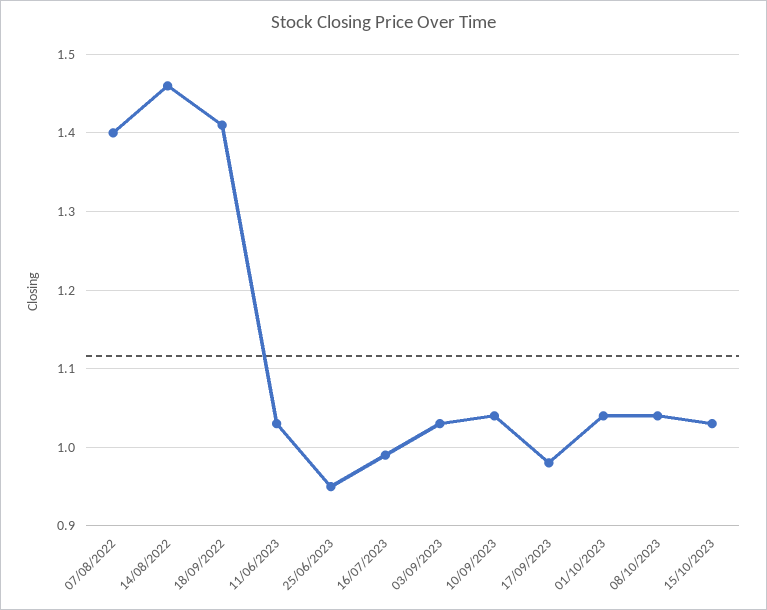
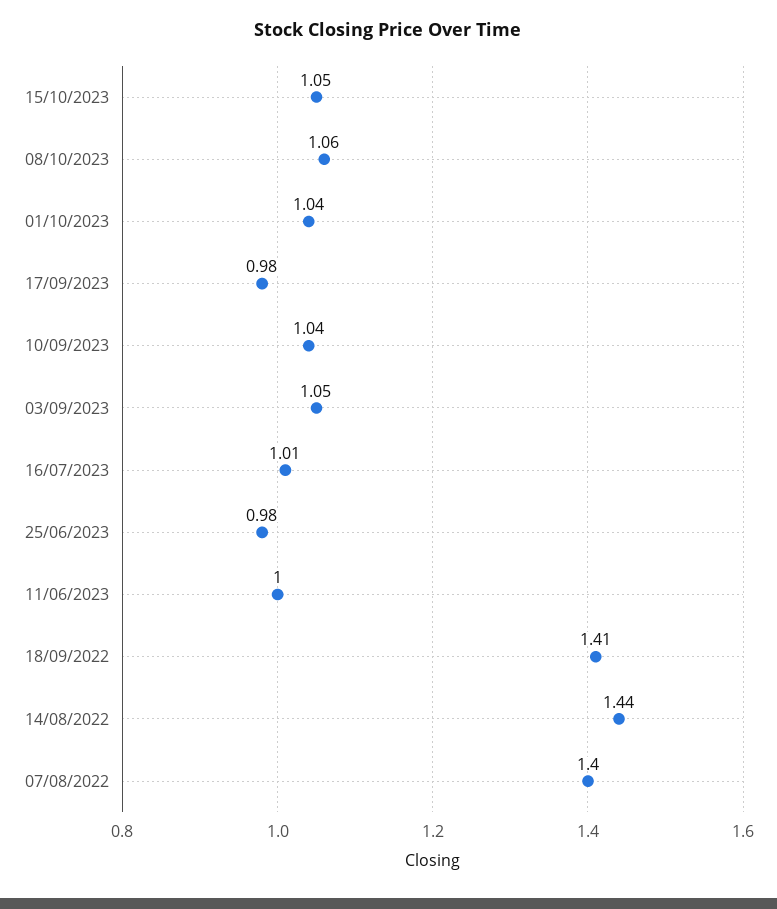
  {
    "07/08/2022": 1.4,
-   "14/08/2022": 1.46,
+   "14/08/2022": 1.44,
    "18/09/2022": 1.41,
-   "11/06/2023": 1.03,
+   "11/06/2023": 1,
-   "25/06/2023": 0.95,
+   "25/06/2023": 0.98,
-   "16/07/2023": 0.99,
+   "16/07/2023": 1.01,
-   "03/09/2023": 1.03,
+   "03/09/2023": 1.05,
    "10/09/2023": 1.04,
    "17/09/2023": 0.98,
    "01/10/2023": 1.04,
-   "08/10/2023": 1.04,
+   "08/10/2023": 1.06,
-   "15/10/2023": 1.03
+   "15/10/2023": 1.05
  }

